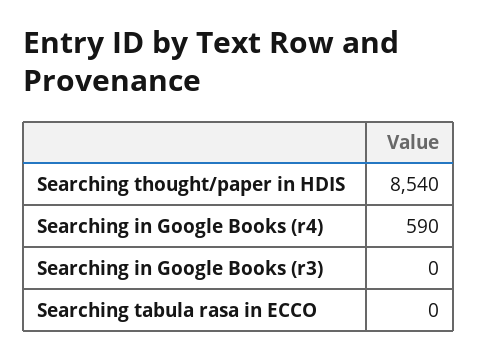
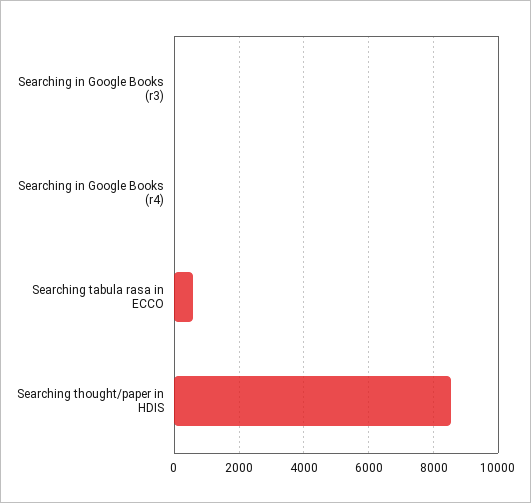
  {
    "Searching thought/paper in HDIS": 8540,
-   "Searching in Google Books (r4)": 590,
+   "Searching in Google Books (r4)": 0,
    "Searching in Google Books (r3)": 0,
-   "Searching tabula rasa in ECCO": 0
+   "Searching tabula rasa in ECCO": 600
  }

